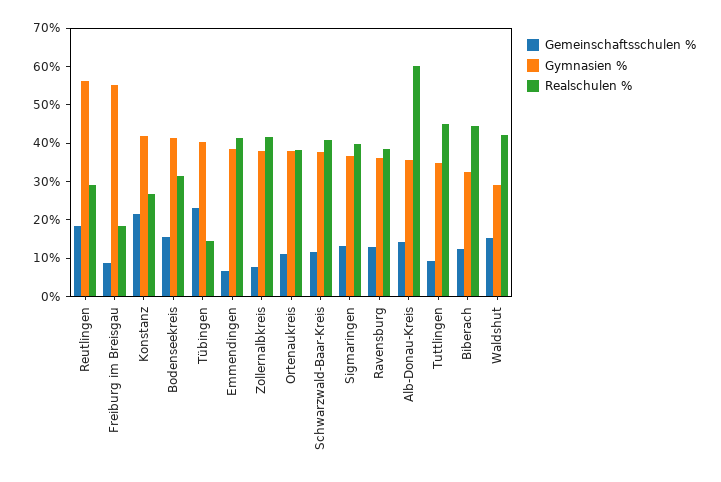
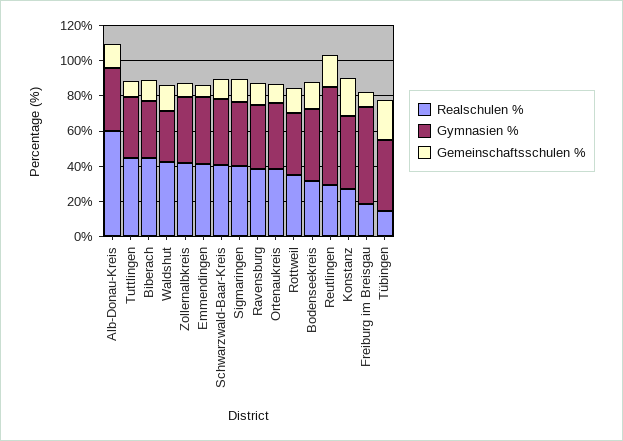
  {
    "Gemeinschaftsschulen %": {
      "Reutlingen": 17.5,
      "Freiburg im Breisgau": 7.5,
      "Konstanz": 22.5,
      "Bodenseekreis": 15,
      "Tübingen": 22.5,
      "Emmendingen": 7.5,
      "Zollernalbkreis": 7.5,
      "Ortenaukreis": 10,
      "Schwarzwald-Baar-Kreis": 12.5,
      "Sigmaringen": 12.5,
      "Ravensburg": 12.5,
      "Alb-Donau-Kreis": 15,
      "Tuttlingen": 10,
      "Biberach": 12.5,
-     "Waldshut": 15
+     "Waldshut": 15,
+     "Rottweil": 15
    },
    "Gymnasien %": {
      "Reutlingen": 55,
      "Freiburg im Breisgau": 55,
      "Konstanz": 42.5,
      "Bodenseekreis": 40,
      "Tübingen": 40,
      "Emmendingen": 37.5,
      "Zollernalbkreis": 37.5,
      "Ortenaukreis": 37.5,
      "Schwarzwald-Baar-Kreis": 37.5,
      "Sigmaringen": 37.5,
      "Ravensburg": 35,
      "Alb-Donau-Kreis": 35,
      "Tuttlingen": 35,
      "Biberach": 32.5,
-     "Waldshut": 30
+     "Waldshut": 30,
+     "Rottweil": 35
    },
    "Realschulen %": {
      "Reutlingen": 30,
      "Freiburg im Breisgau": 17.5,
      "Konstanz": 27.5,
      "Bodenseekreis": 32.5,
      "Tübingen": 15,
      "Emmendingen": 40,
      "Zollernalbkreis": 42.5,
      "Ortenaukreis": 37.5,
      "Schwarzwald-Baar-Kreis": 40,
      "Sigmaringen": 40,
      "Ravensburg": 37.5,
      "Alb-Donau-Kreis": 60,
      "Tuttlingen": 45,
      "Biberach": 45,
-     "Waldshut": 42.5
+     "Waldshut": 42.5,
+     "Rottweil": 35
    }
  }

